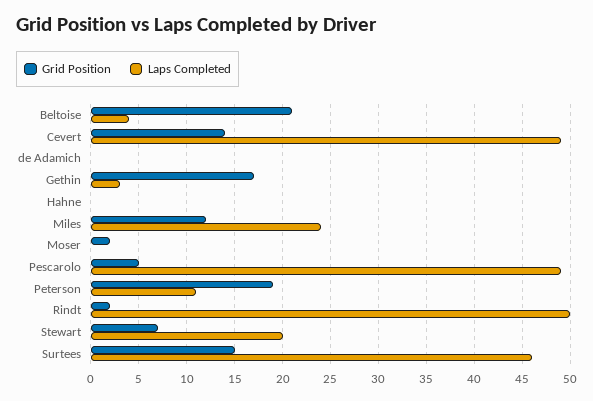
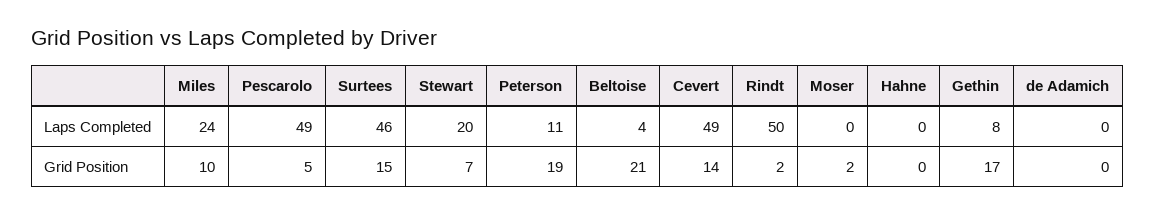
  {
    "Grid Position": {
      "Beltoise": 21,
      "Cevert": 14,
      "de Adamich": 0,
      "Gethin": 17,
      "Hahne": 0,
-     "Miles": 12,
+     "Miles": 10,
      "Moser": 2,
      "Pescarolo": 5,
      "Peterson": 19,
      "Rindt": 2,
      "Stewart": 7,
      "Surtees": 15
    },
    "Laps Completed": {
      "Beltoise": 4,
      "Cevert": 49,
      "de Adamich": 0,
-     "Gethin": 3,
+     "Gethin": 8,
      "Hahne": 0,
      "Miles": 24,
      "Moser": 0,
      "Pescarolo": 49,
      "Peterson": 11,
      "Rindt": 50,
      "Stewart": 20,
      "Surtees": 46
    }
  }

